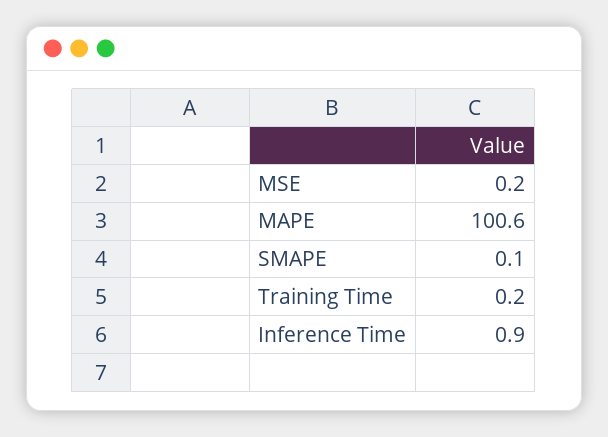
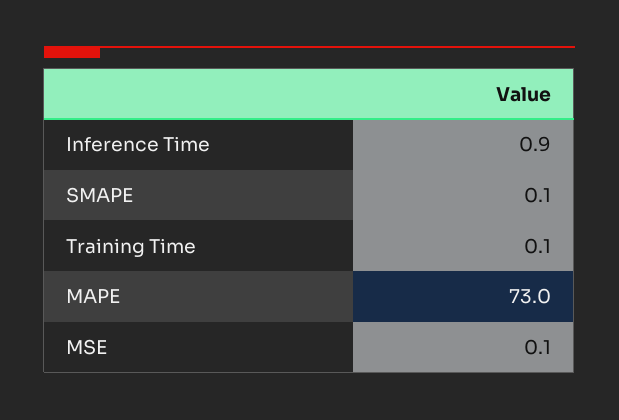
  {
-   "MSE": 0.2,
+   "MSE": 0.1,
-   "MAPE": 100.6,
+   "MAPE": 73,
    "SMAPE": 0.1,
-   "Training Time": 0.2,
+   "Training Time": 0.1,
    "Inference Time": 0.9
  }

